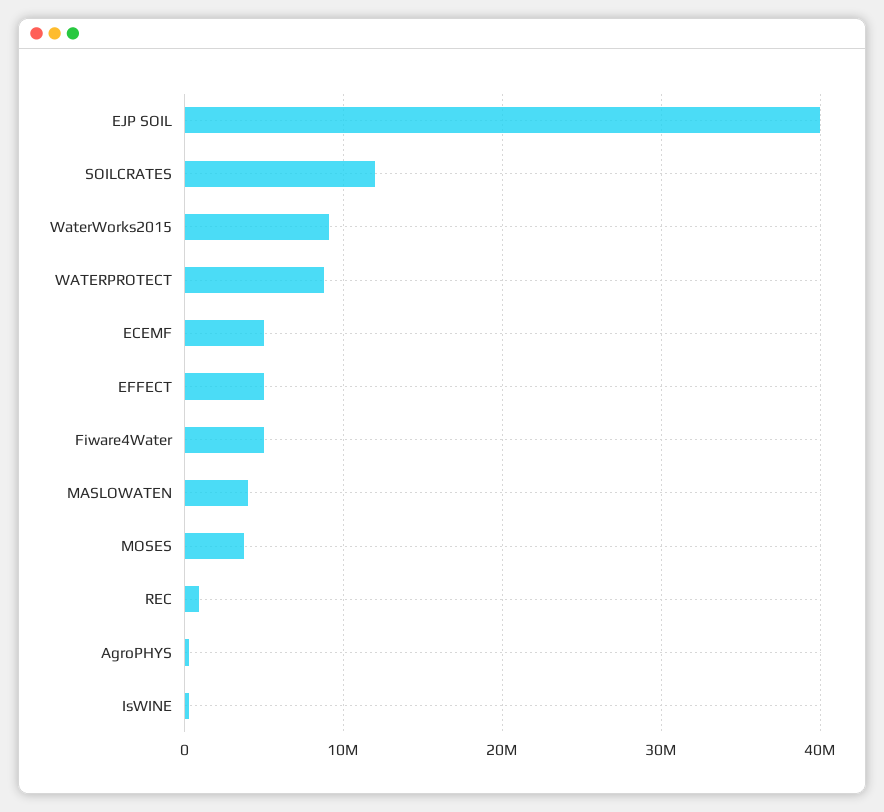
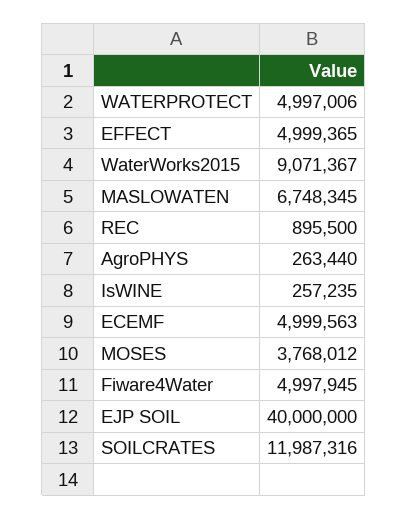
  {
    "EJP SOIL": 40000000,
    "SOILCRATES": 11987316,
    "WaterWorks2015": 9071367,
-   "WATERPROTECT": 9000000,
+   "WATERPROTECT": 4997006,
    "ECEMF": 4999563,
    "EFFECT": 4999365,
    "Fiware4Water": 4997945,
-   "MASLOWATEN": 4000000,
+   "MASLOWATEN": 6748345,
    "MOSES": 3768012,
    "REC": 895500,
    "AgroPHYS": 263440,
    "IsWINE": 257235
  }

